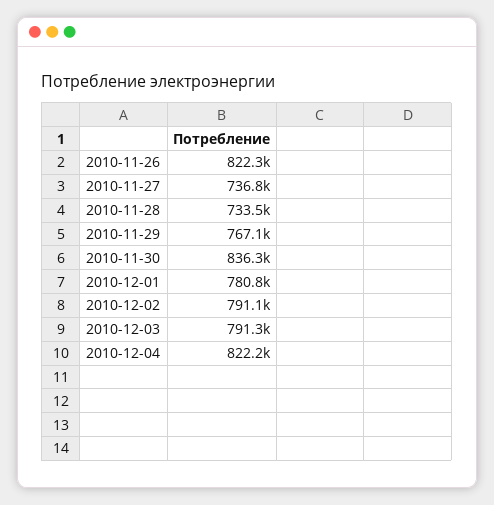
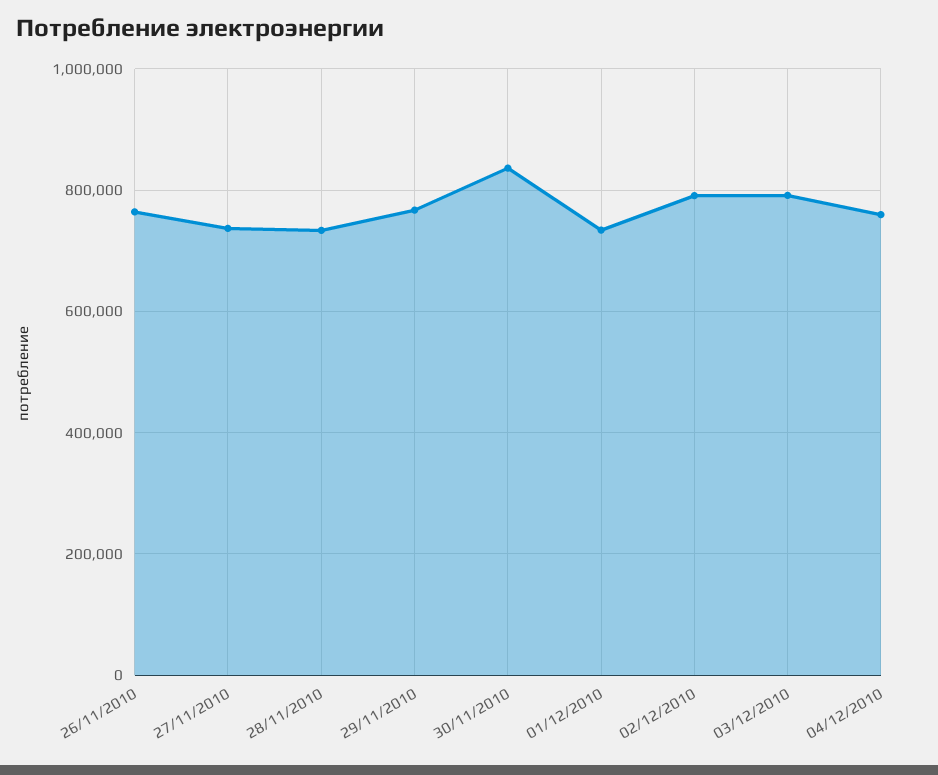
  {
-   "2010-11-26": 822300,
+   "2010-11-26": 760000,
    "2010-11-27": 736800,
    "2010-11-28": 733500,
    "2010-11-29": 767100,
    "2010-11-30": 836300,
-   "2010-12-01": 780800,
+   "2010-12-01": 740000,
    "2010-12-02": 791100,
    "2010-12-03": 791300,
-   "2010-12-04": 822200
+   "2010-12-04": 760000
  }

